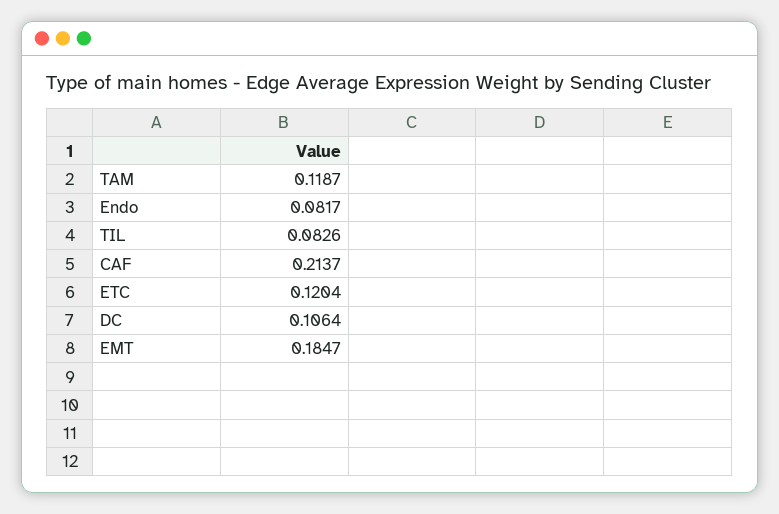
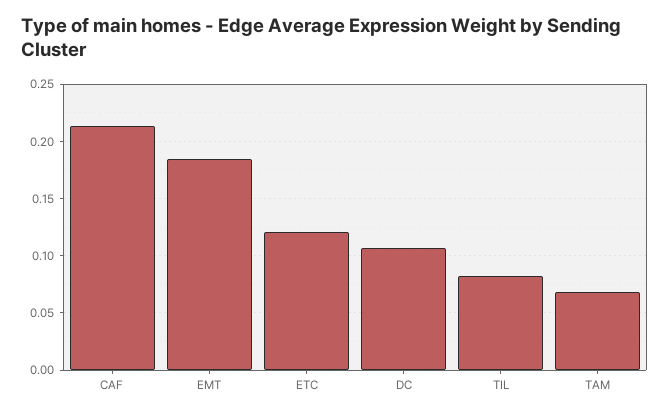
  {
-   "TAM": 0.1187,
+   "TAM": 0.07,
-   "Endo": 0.0817,
    "TIL": 0.0826,
    "CAF": 0.2137,
    "ETC": 0.1204,
    "DC": 0.1064,
    "EMT": 0.1847
  }

